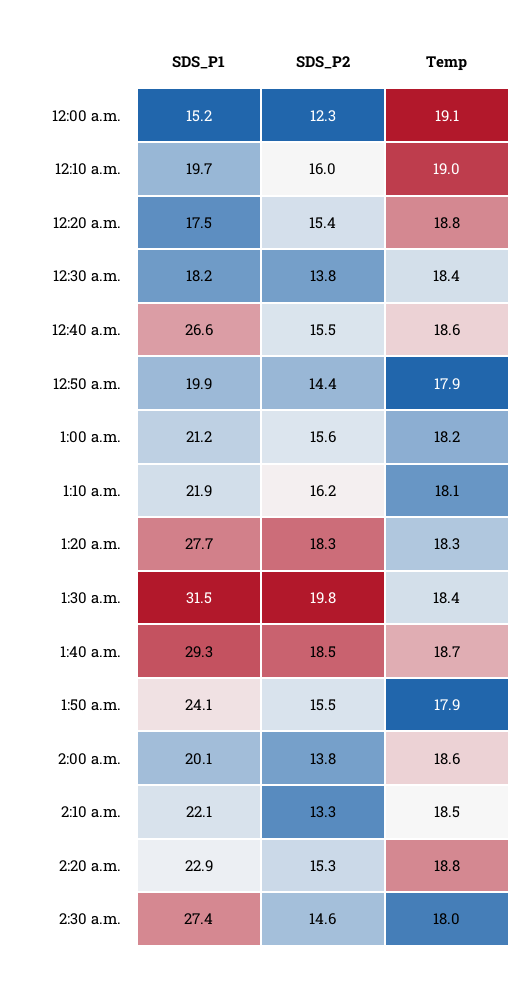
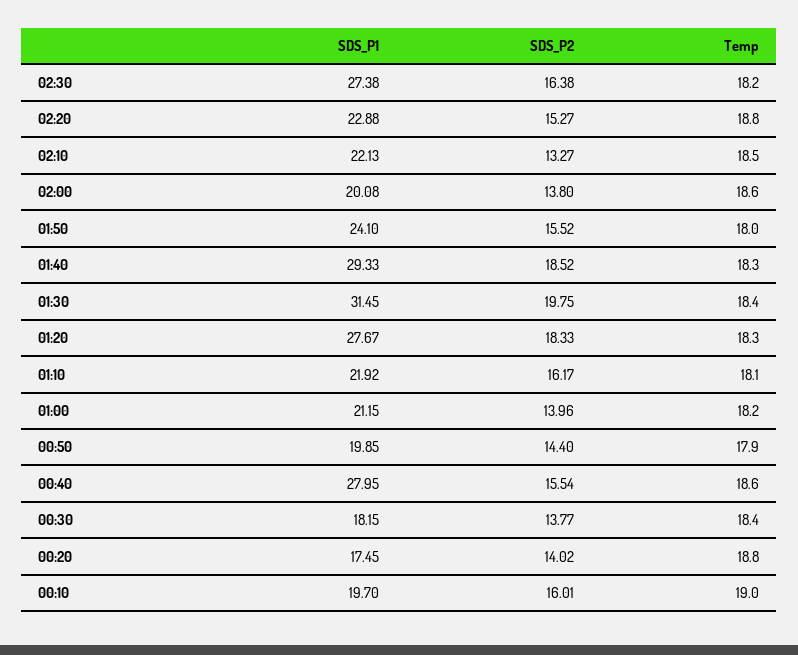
  {
    "SDS_P1": {
-     "12:00 a.m.": 15.2,
      "12:10 a.m.": 19.7,
      "12:20 a.m.": 17.45,
      "12:30 a.m.": 18.15,
-     "12:40 a.m.": 26.6,
+     "12:40 a.m.": 27.95,
      "12:50 a.m.": 19.85,
      "1:00 a.m.": 21.15,
      "1:10 a.m.": 21.92,
      "1:20 a.m.": 27.67,
      "1:30 a.m.": 31.45,
      "1:40 a.m.": 29.33,
      "1:50 a.m.": 24.1,
      "2:00 a.m.": 20.08,
      "2:10 a.m.": 22.13,
      "2:20 a.m.": 22.88,
      "2:30 a.m.": 27.38
    },
    "SDS_P2": {
-     "12:00 a.m.": 12.3,
      "12:10 a.m.": 16.01,
-     "12:20 a.m.": 15.4,
+     "12:20 a.m.": 14.02,
      "12:30 a.m.": 13.77,
      "12:40 a.m.": 15.54,
      "12:50 a.m.": 14.4,
-     "1:00 a.m.": 15.6,
+     "1:00 a.m.": 13.96,
      "1:10 a.m.": 16.17,
      "1:20 a.m.": 18.33,
      "1:30 a.m.": 19.75,
      "1:40 a.m.": 18.52,
      "1:50 a.m.": 15.52,
      "2:00 a.m.": 13.8,
      "2:10 a.m.": 13.27,
      "2:20 a.m.": 15.27,
-     "2:30 a.m.": 14.6
+     "2:30 a.m.": 16.38
    },
    "Temp": {
-     "12:00 a.m.": 19.1,
      "12:10 a.m.": 19,
      "12:20 a.m.": 18.8,
      "12:30 a.m.": 18.4,
      "12:40 a.m.": 18.6,
      "12:50 a.m.": 17.9,
      "1:00 a.m.": 18.2,
      "1:10 a.m.": 18.1,
      "1:20 a.m.": 18.3,
      "1:30 a.m.": 18.4,
-     "1:40 a.m.": 18.7,
+     "1:40 a.m.": 18.3,
-     "1:50 a.m.": 17.9,
+     "1:50 a.m.": 18,
      "2:00 a.m.": 18.6,
      "2:10 a.m.": 18.5,
      "2:20 a.m.": 18.8,
-     "2:30 a.m.": 18
+     "2:30 a.m.": 18.2
    }
  }

